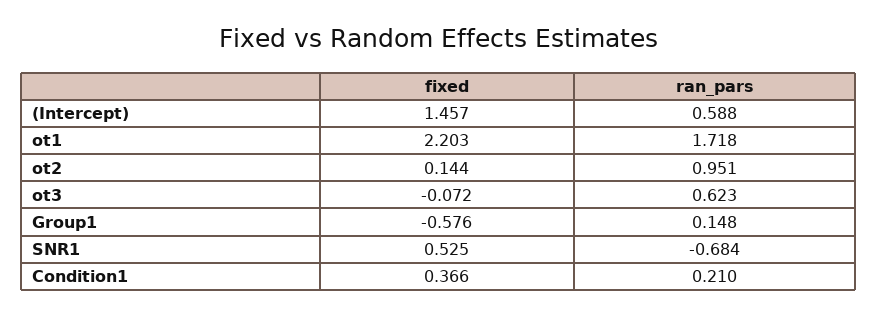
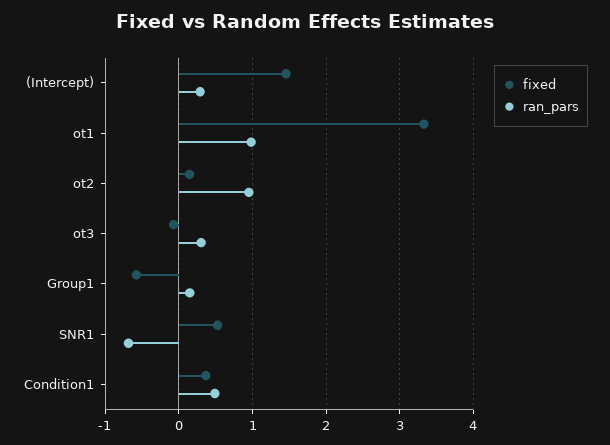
  {
    "fixed": {
      "(Intercept)": 1.457,
-     "ot1": 2.203,
+     "ot1": 3.3,
      "ot2": 0.144,
      "ot3": -0.072,
      "Group1": -0.576,
      "SNR1": 0.525,
      "Condition1": 0.366
    },
    "ran_pars": {
-     "(Intercept)": 0.588,
+     "(Intercept)": 0.3,
-     "ot1": 1.718,
+     "ot1": 1,
      "ot2": 0.951,
-     "ot3": 0.623,
+     "ot3": 0.3,
      "Group1": 0.148,
      "SNR1": -0.684,
-     "Condition1": 0.21
+     "Condition1": 0.5
    }
  }

